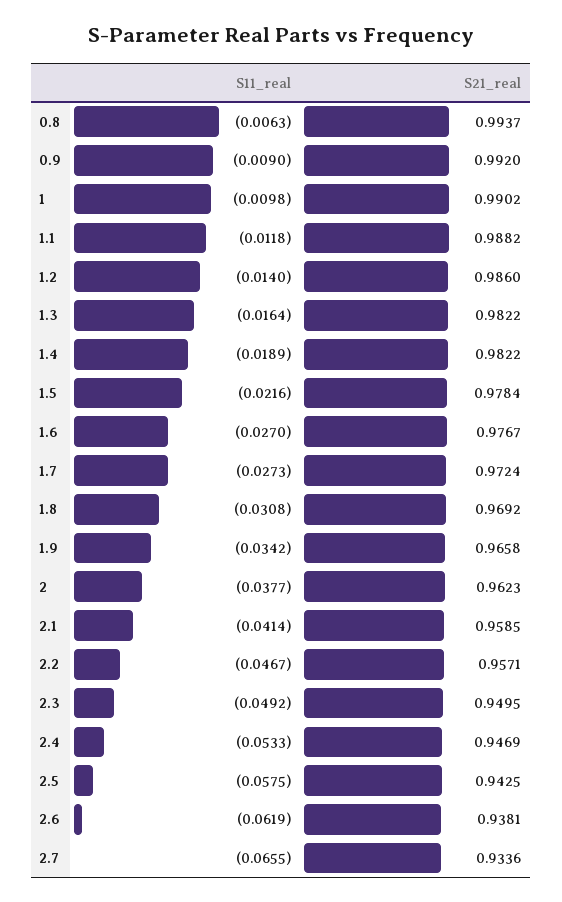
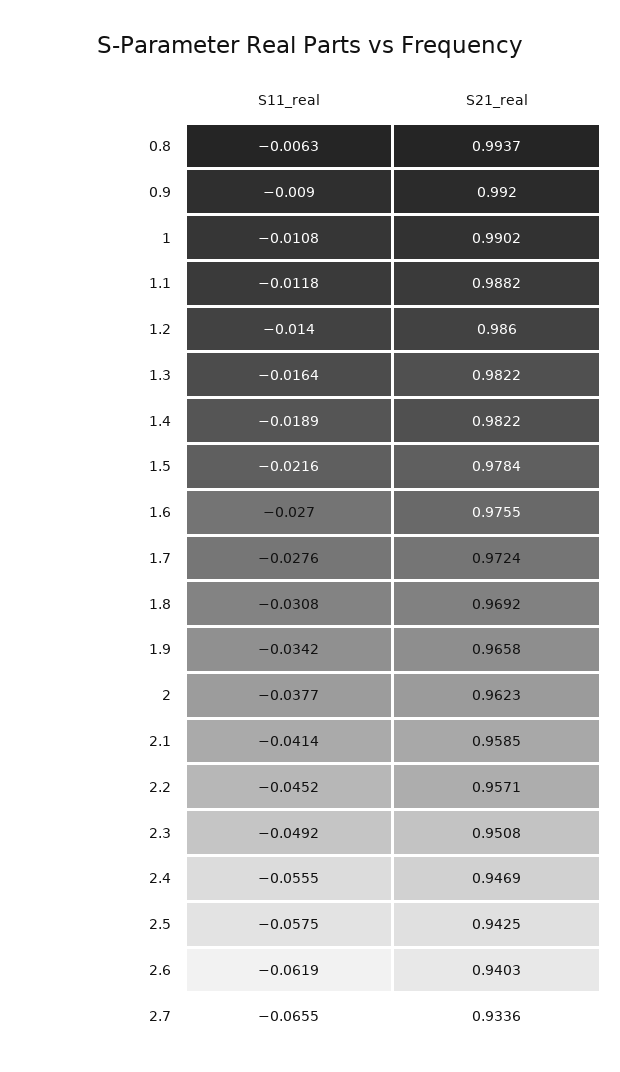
  {
    "S11_real": {
      "0.8": -0.0063,
      "0.9": -0.009,
-     "1": -0.0098,
+     "1": -0.0108,
      "1.1": -0.0118,
      "1.2": -0.014,
      "1.3": -0.0164,
      "1.4": -0.0189,
      "1.5": -0.0216,
      "1.6": -0.027,
-     "1.7": -0.0273,
+     "1.7": -0.0276,
      "1.8": -0.0308,
      "1.9": -0.0342,
      "2": -0.0377,
      "2.1": -0.0414,
-     "2.2": -0.0467,
+     "2.2": -0.0452,
      "2.3": -0.0492,
-     "2.4": -0.0533,
+     "2.4": -0.0555,
      "2.5": -0.0575,
      "2.6": -0.0619,
      "2.7": -0.0655
    },
    "S21_real": {
      "0.8": 0.9937,
      "0.9": 0.992,
      "1": 0.9902,
      "1.1": 0.9882,
      "1.2": 0.986,
      "1.3": 0.9822,
      "1.4": 0.9822,
      "1.5": 0.9784,
-     "1.6": 0.9767,
+     "1.6": 0.9755,
      "1.7": 0.9724,
      "1.8": 0.9692,
      "1.9": 0.9658,
      "2": 0.9623,
      "2.1": 0.9585,
      "2.2": 0.9571,
-     "2.3": 0.9495,
+     "2.3": 0.9508,
      "2.4": 0.9469,
      "2.5": 0.9425,
-     "2.6": 0.9381,
+     "2.6": 0.9403,
      "2.7": 0.9336
    }
  }

